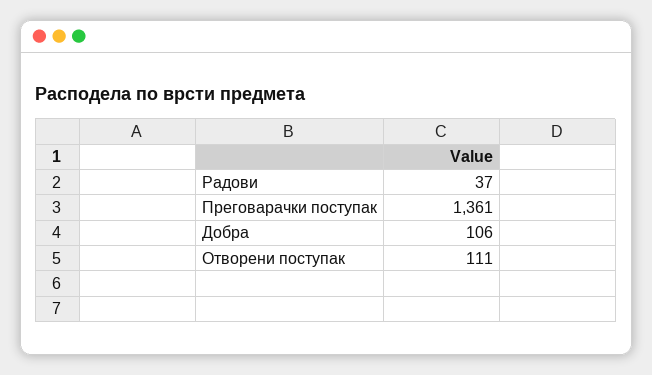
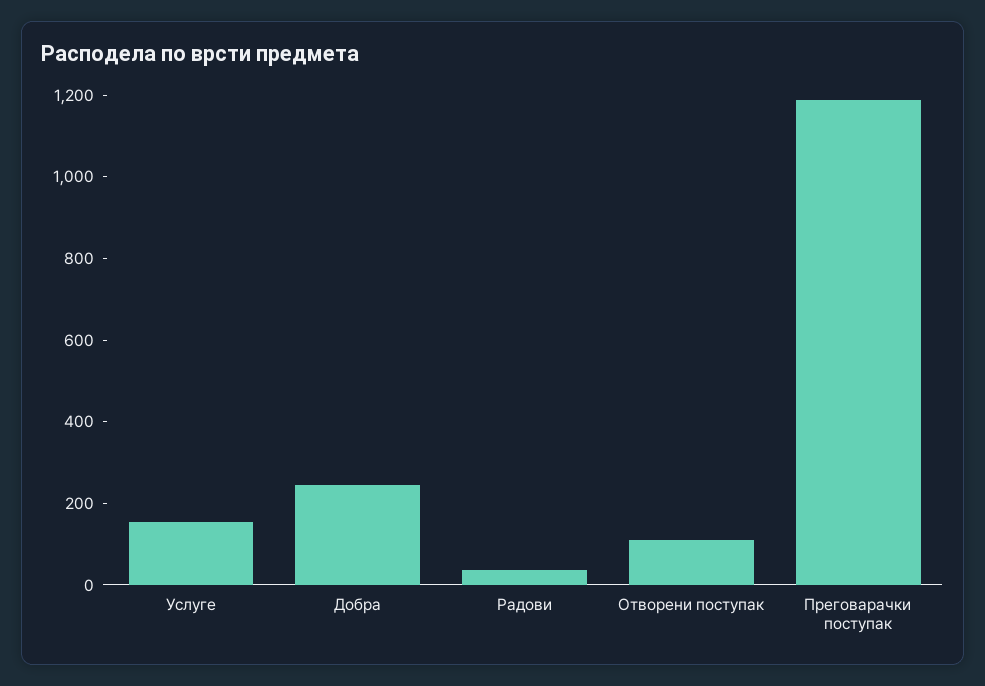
  {
    "Радови": 37,
-   "Преговарачки поступак": 1361,
+   "Преговарачки поступак": 1200,
-   "Добра": 106,
+   "Добра": 250,
-   "Отворени поступак": 111
+   "Отворени поступак": 111,
+   "Услуге": 150
  }

